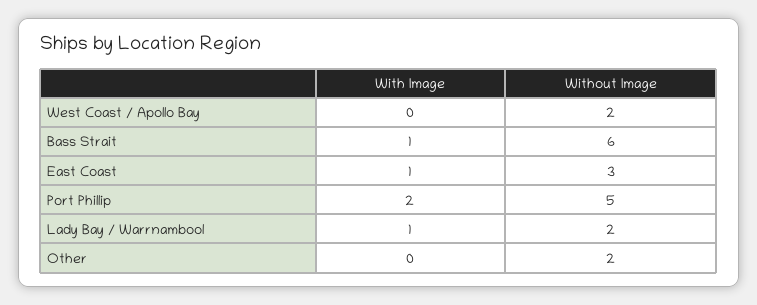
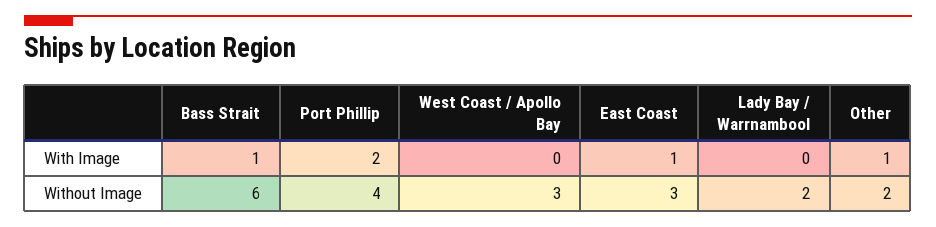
  {
    "With Image": {
      "West Coast / Apollo Bay": 0,
      "Bass Strait": 1,
      "East Coast": 1,
      "Port Phillip": 2,
-     "Lady Bay / Warrnambool": 1,
+     "Lady Bay / Warrnambool": 0,
-     "Other": 0
+     "Other": 1
    },
    "Without Image": {
-     "West Coast / Apollo Bay": 2,
+     "West Coast / Apollo Bay": 3,
      "Bass Strait": 6,
      "East Coast": 3,
-     "Port Phillip": 5,
+     "Port Phillip": 4,
      "Lady Bay / Warrnambool": 2,
      "Other": 2
    }
  }

